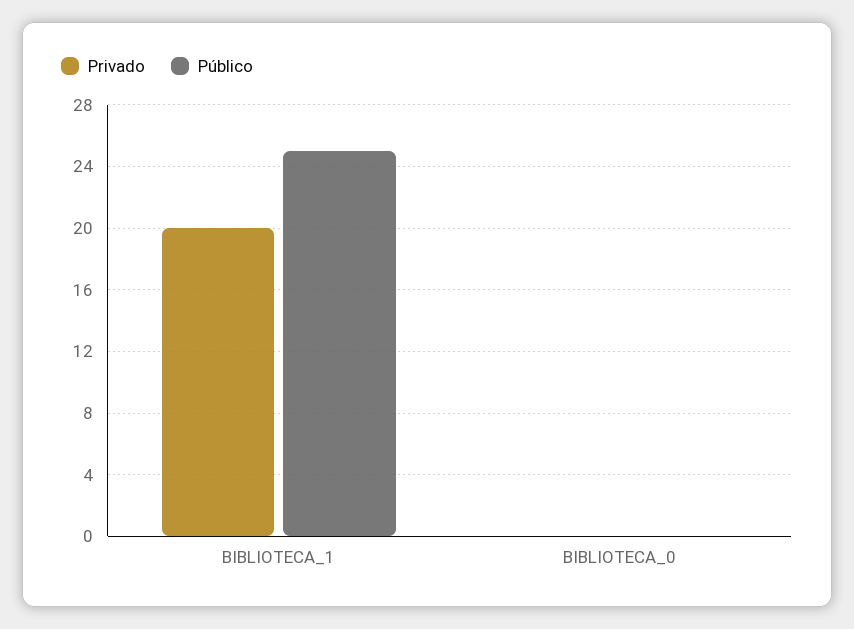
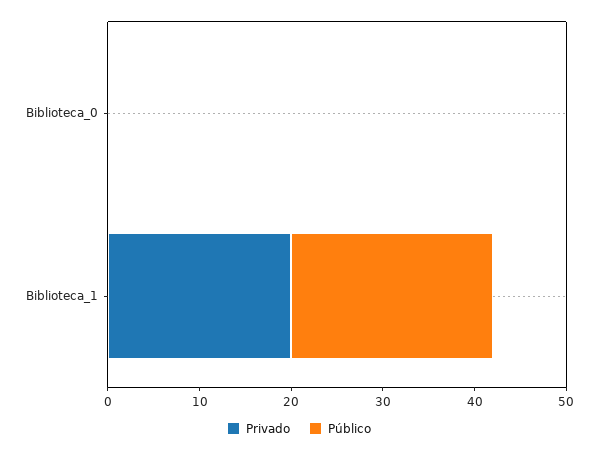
  {
    "Privado": {
      "BIBLIOTECA_1": 20,
      "BIBLIOTECA_0": 0
    },
    "Público": {
-     "BIBLIOTECA_1": 25,
+     "BIBLIOTECA_1": 22,
      "BIBLIOTECA_0": 0
    }
  }

